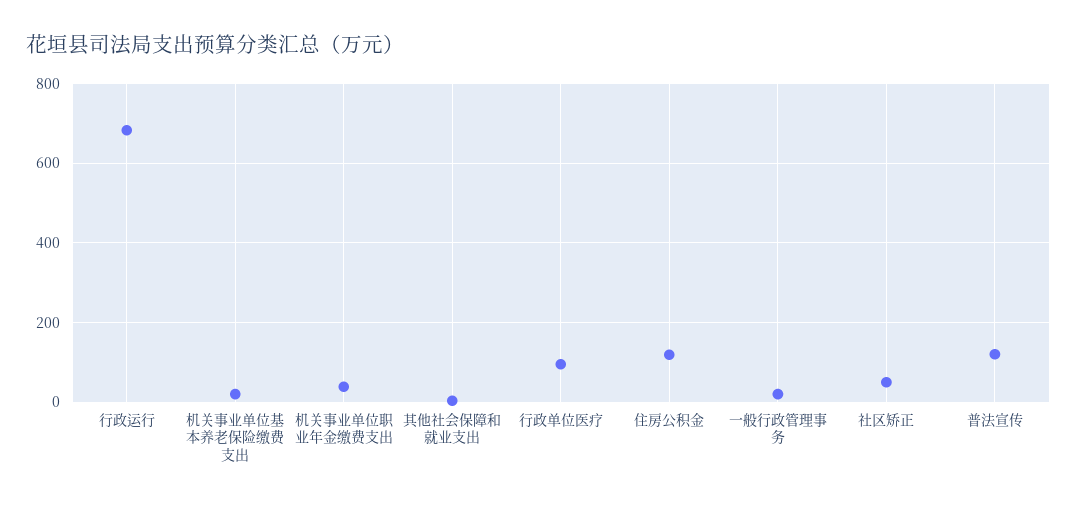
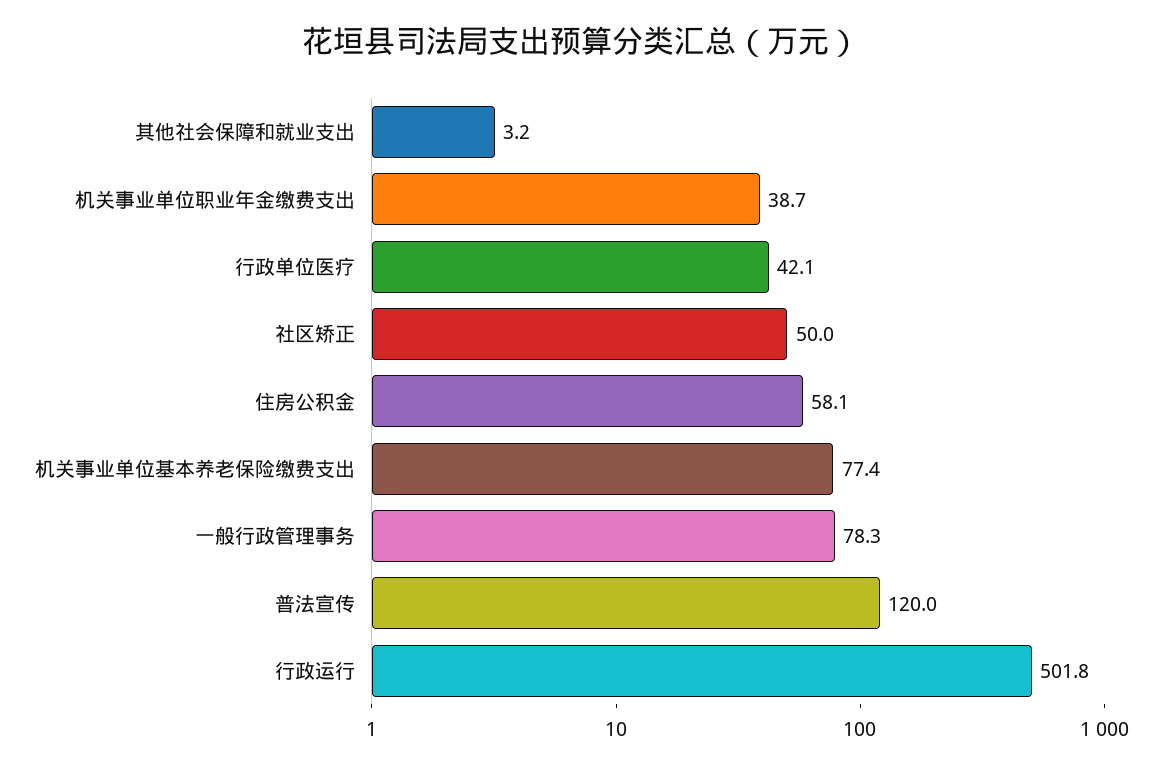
  {
-   "行政运行": 680,
+   "行政运行": 501.8,
-   "机关事业单位基本养老保险缴费支出": 20,
+   "机关事业单位基本养老保险缴费支出": 77.4,
    "机关事业单位职业年金缴费支出": 38.7,
    "其他社会保障和就业支出": 3.2,
-   "行政单位医疗": 100,
+   "行政单位医疗": 42.1,
-   "住房公积金": 120,
+   "住房公积金": 58.1,
-   "一般行政管理事务": 20,
+   "一般行政管理事务": 78.3,
    "社区矫正": 50,
    "普法宣传": 120
  }

